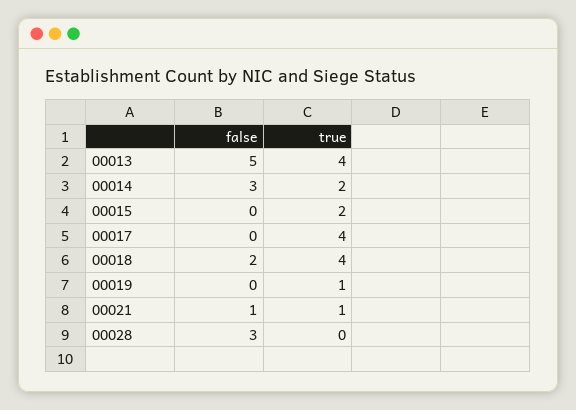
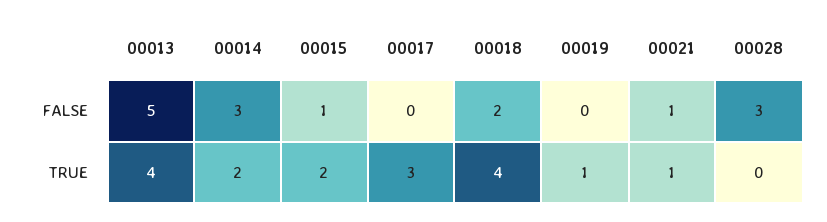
  {
    "false": {
      "00013": 5,
      "00014": 3,
-     "00015": 0,
+     "00015": 1,
      "00017": 0,
      "00018": 2,
      "00019": 0,
      "00021": 1,
      "00028": 3
    },
    "true": {
      "00013": 4,
      "00014": 2,
      "00015": 2,
-     "00017": 4,
+     "00017": 3,
      "00018": 4,
      "00019": 1,
      "00021": 1,
      "00028": 0
    }
  }

